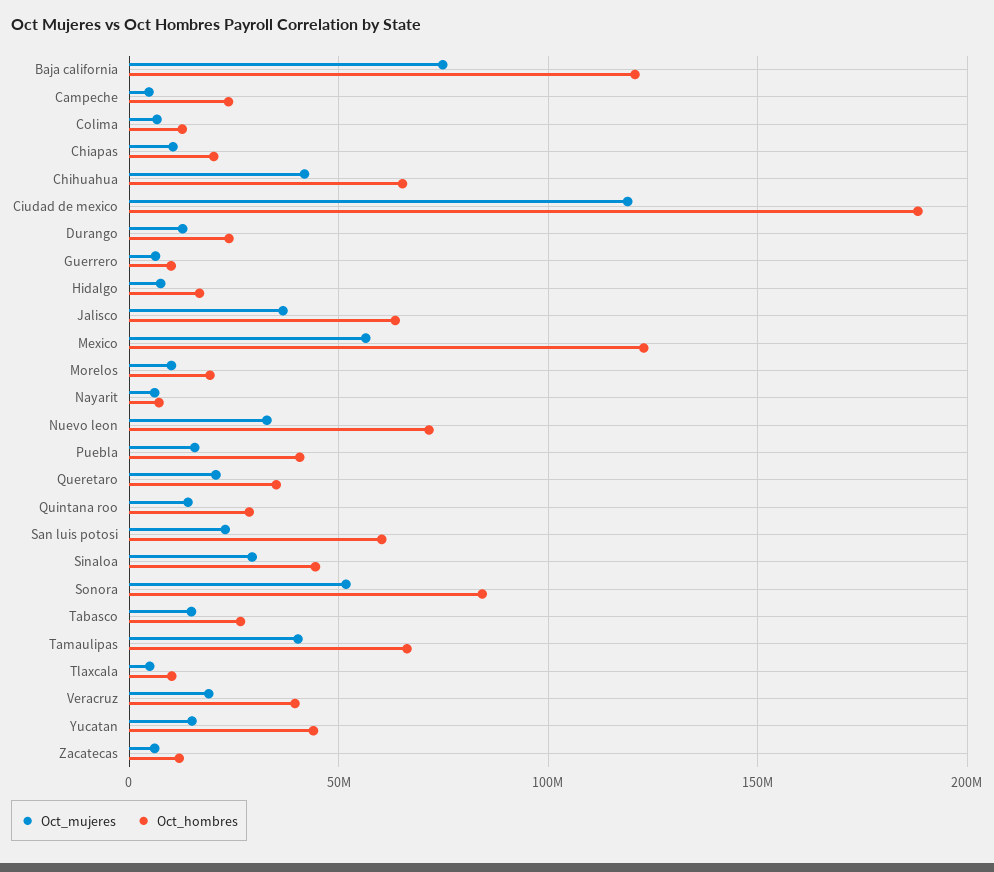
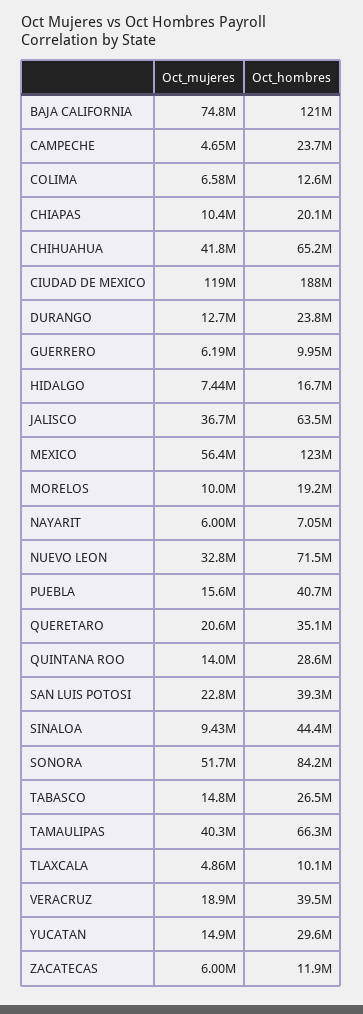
  {
    "Oct_mujeres": {
      "Baja california": 74800000,
      "Campeche": 4650000,
      "Colima": 6580000,
      "Chiapas": 10400000,
      "Chihuahua": 41800000,
      "Ciudad de mexico": 119000000,
      "Durango": 12700000,
      "Guerrero": 6190000,
      "Hidalgo": 7440000,
      "Jalisco": 36700000,
      "Mexico": 56400000,
      "Morelos": 10000000,
      "Nayarit": 6000000,
      "Nuevo leon": 32800000,
      "Puebla": 15600000,
      "Queretaro": 20600000,
      "Quintana roo": 14000000,
      "San luis potosi": 22800000,
-     "Sinaloa": 30000000,
+     "Sinaloa": 9430000,
      "Sonora": 51700000,
      "Tabasco": 14800000,
      "Tamaulipas": 40300000,
      "Tlaxcala": 4860000,
      "Veracruz": 18900000,
      "Yucatan": 14900000,
      "Zacatecas": 6000000
    },
    "Oct_hombres": {
      "Baja california": 121000000,
      "Campeche": 23700000,
      "Colima": 12600000,
      "Chiapas": 20100000,
      "Chihuahua": 65200000,
      "Ciudad de mexico": 188000000,
      "Durango": 23800000,
      "Guerrero": 9950000,
      "Hidalgo": 16700000,
      "Jalisco": 63500000,
      "Mexico": 123000000,
      "Morelos": 19200000,
      "Nayarit": 7050000,
      "Nuevo leon": 71500000,
      "Puebla": 40700000,
      "Queretaro": 35100000,
      "Quintana roo": 28600000,
-     "San luis potosi": 60000000,
+     "San luis potosi": 39300000,
      "Sinaloa": 44400000,
      "Sonora": 84200000,
      "Tabasco": 26500000,
      "Tamaulipas": 66300000,
      "Tlaxcala": 10100000,
      "Veracruz": 39500000,
-     "Yucatan": 45000000,
+     "Yucatan": 29600000,
      "Zacatecas": 11900000
    }
  }

